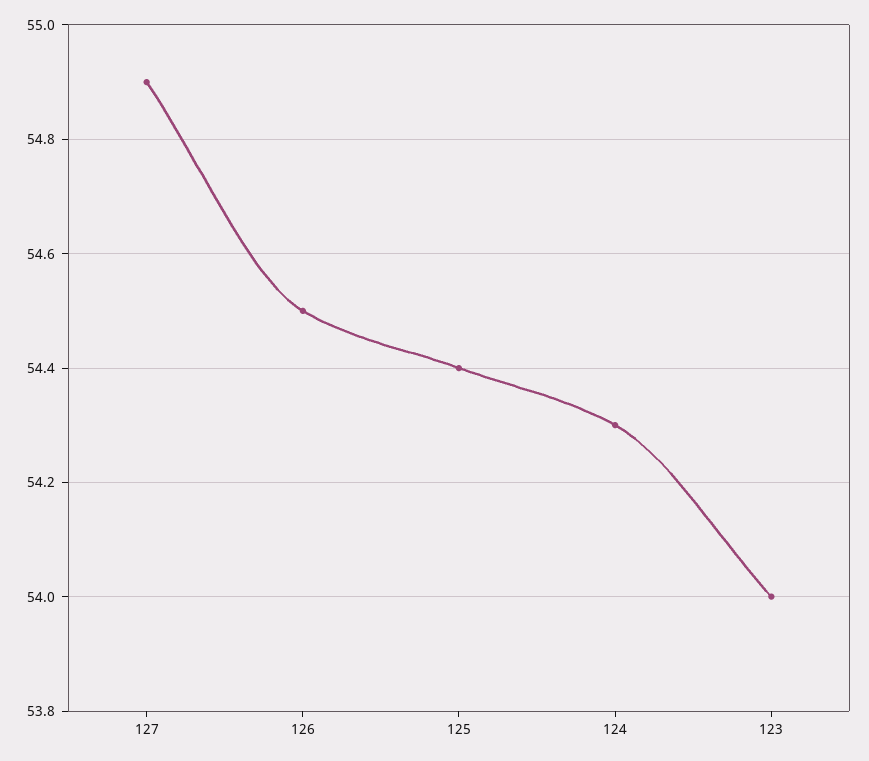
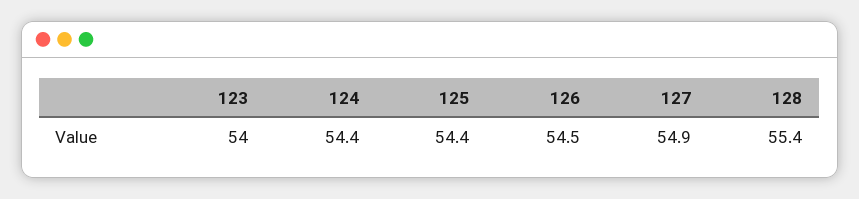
  {
    "127": 54.9,
    "126": 54.5,
    "125": 54.4,
-   "124": 54.3,
+   "124": 54.4,
-   "123": 54
+   "123": 54,
+   "128": 55.4
  }

